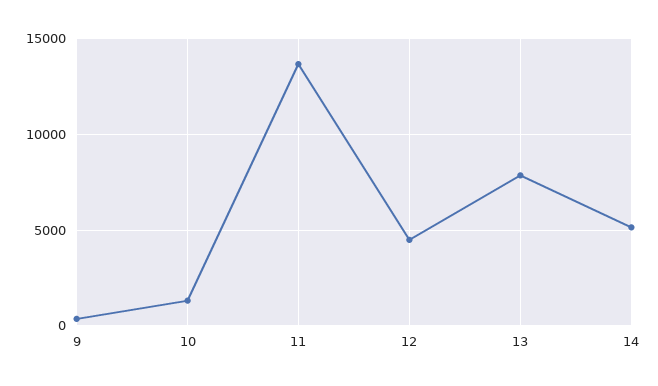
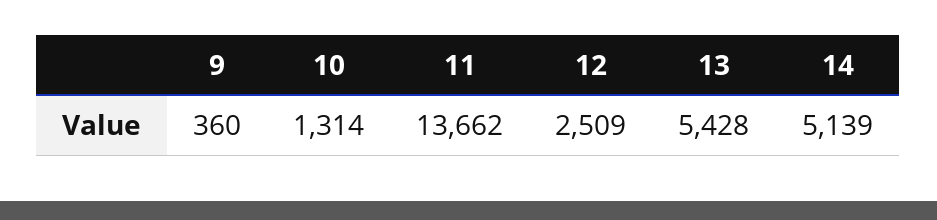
  {
    "9": 360,
    "10": 1314,
    "11": 13662,
-   "12": 4500,
+   "12": 2509,
-   "13": 8000,
+   "13": 5428,
    "14": 5139
  }

